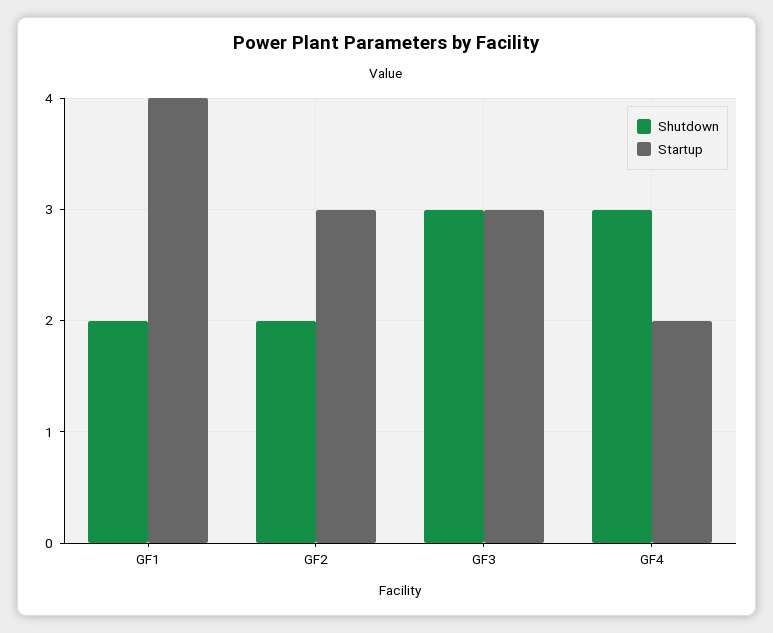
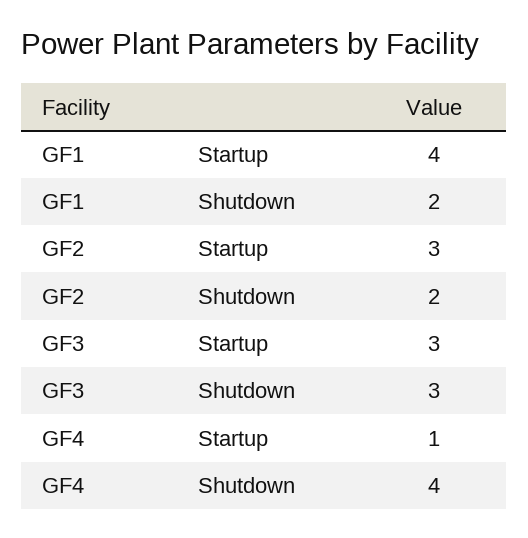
  {
    "Shutdown": {
      "GF1": 2,
      "GF2": 2,
      "GF3": 3,
-     "GF4": 3
+     "GF4": 4
    },
    "Startup": {
      "GF1": 4,
      "GF2": 3,
      "GF3": 3,
-     "GF4": 2
+     "GF4": 1
    }
  }

